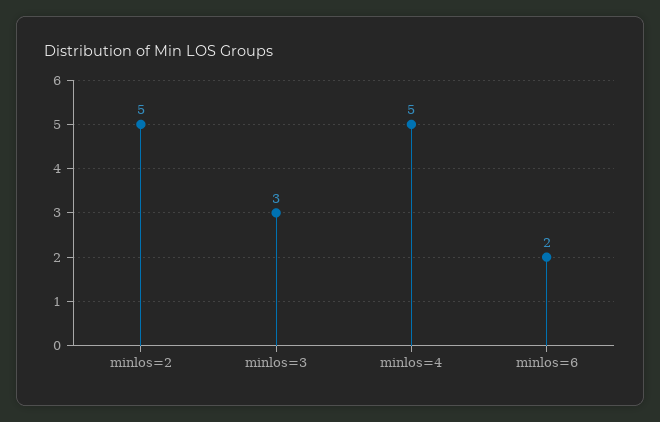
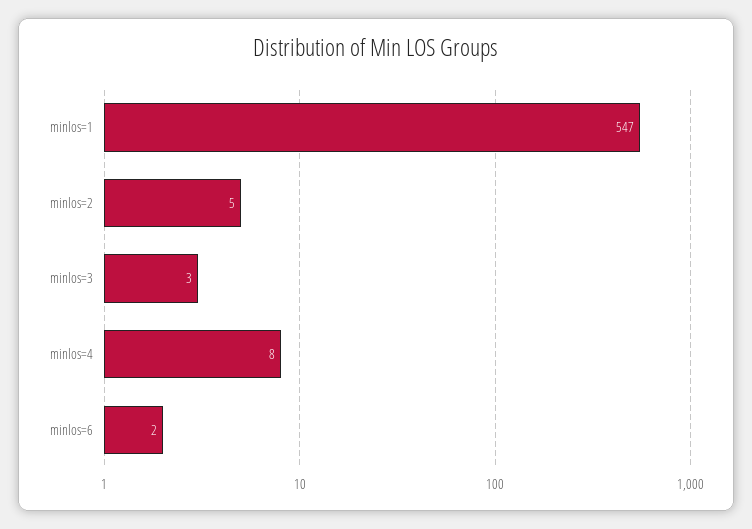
  {
    "minlos=2": 5,
    "minlos=3": 3,
-   "minlos=4": 5,
+   "minlos=4": 8,
-   "minlos=6": 2
+   "minlos=6": 2,
+   "minlos=1": 547
  }

